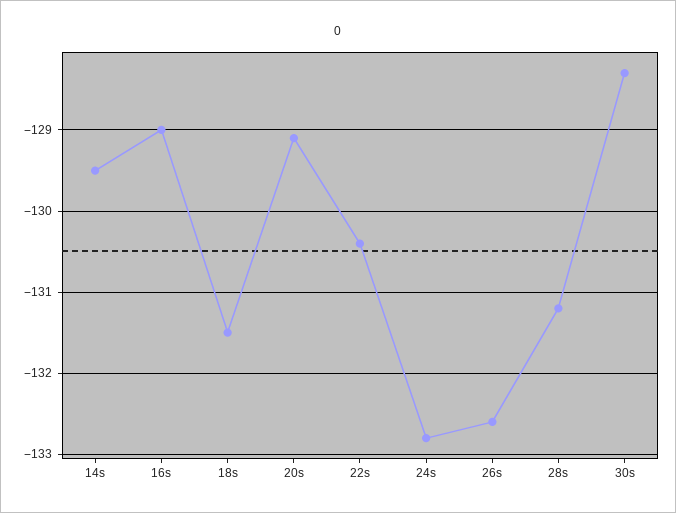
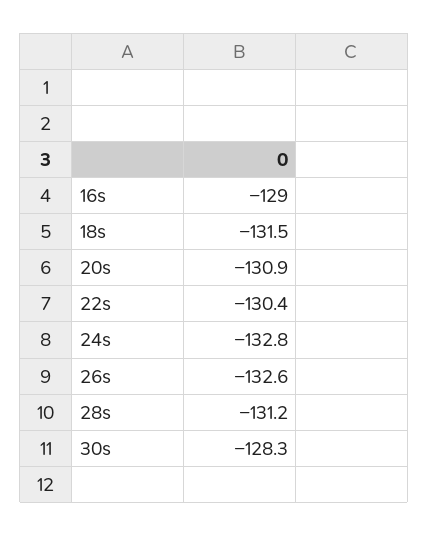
  {
-   "14s": -129.5,
    "16s": -129,
    "18s": -131.5,
-   "20s": -129.1,
+   "20s": -130.9,
    "22s": -130.4,
    "24s": -132.8,
    "26s": -132.6,
    "28s": -131.2,
    "30s": -128.3
  }

